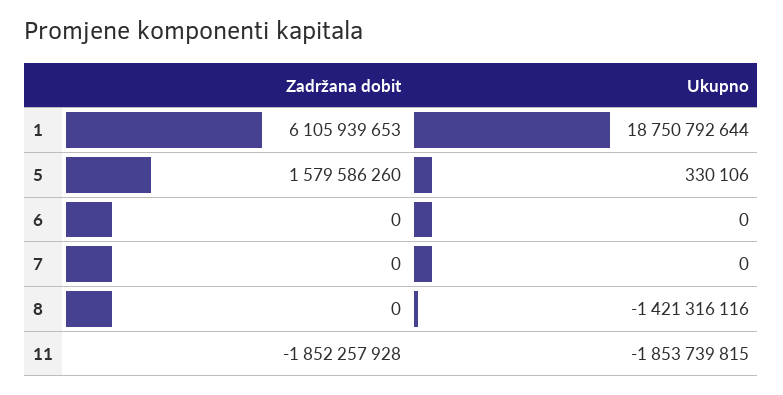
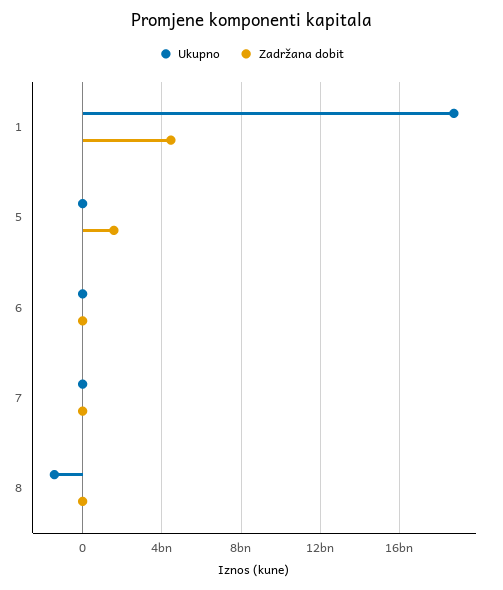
  {
    "Zadržana dobit": {
-     "1": 6105939653,
+     "1": 4500000000,
      "5": 1579586260,
      "6": 0,
      "7": 0,
-     "8": 0,
+     "8": 0
-     "11": -1852257928
    },
    "Ukupno": {
      "1": 18750792644,
      "5": 330106,
      "6": 0,
      "7": 0,
-     "8": -1421316116,
+     "8": -1421316116
-     "11": -1853739815
    }
  }

